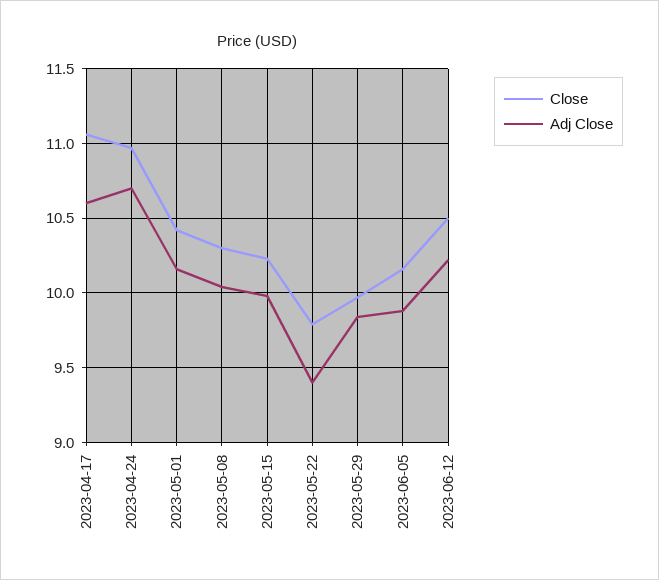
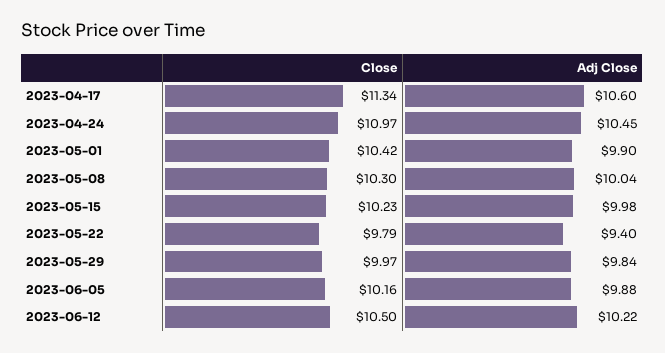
  {
    "Close": {
-     "2023-04-17": 11.05,
+     "2023-04-17": 11.34,
      "2023-04-24": 10.97,
      "2023-05-01": 10.42,
      "2023-05-08": 10.3,
      "2023-05-15": 10.23,
      "2023-05-22": 9.79,
      "2023-05-29": 9.97,
      "2023-06-05": 10.16,
      "2023-06-12": 10.5
    },
    "Adj Close": {
      "2023-04-17": 10.6,
-     "2023-04-24": 10.7,
+     "2023-04-24": 10.45,
-     "2023-05-01": 10.15,
+     "2023-05-01": 9.9,
      "2023-05-08": 10.04,
      "2023-05-15": 9.98,
      "2023-05-22": 9.4,
      "2023-05-29": 9.84,
      "2023-06-05": 9.88,
      "2023-06-12": 10.22
    }
  }

